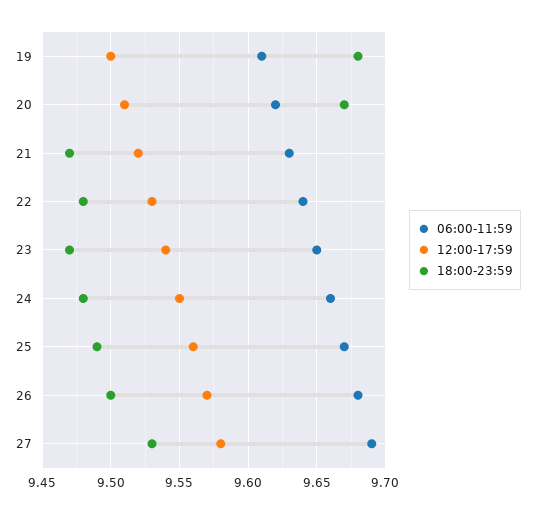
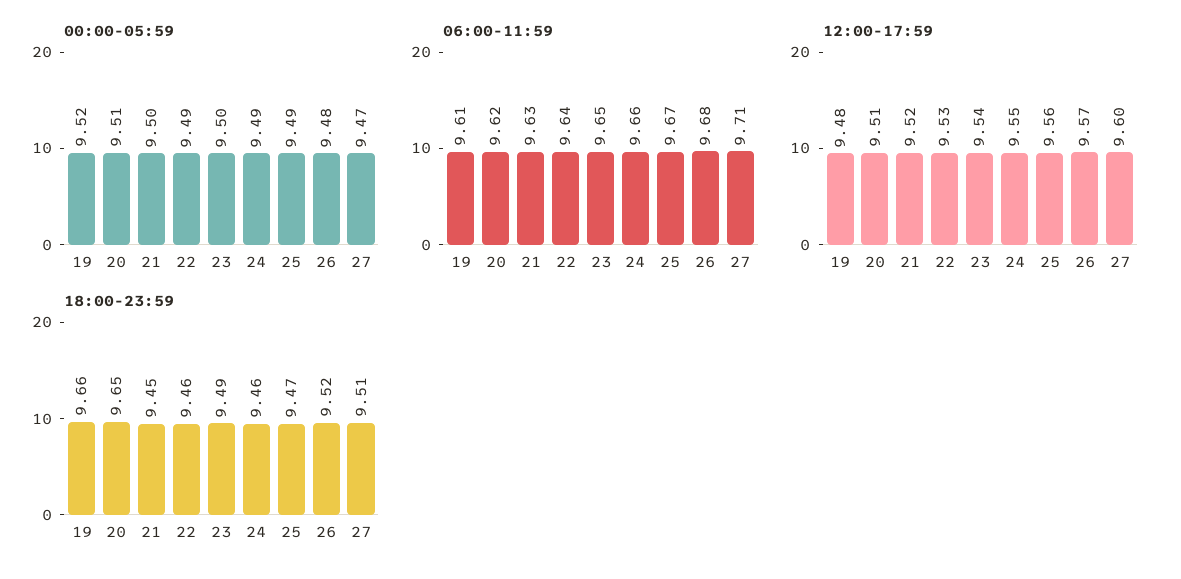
  {
    "06:00-11:59": {
      "19": 9.61,
      "20": 9.62,
      "21": 9.63,
      "22": 9.64,
      "23": 9.65,
      "24": 9.66,
      "25": 9.67,
      "26": 9.68,
-     "27": 9.69
+     "27": 9.71
    },
    "12:00-17:59": {
-     "19": 9.5,
+     "19": 9.48,
      "20": 9.51,
      "21": 9.52,
      "22": 9.53,
      "23": 9.54,
      "24": 9.55,
      "25": 9.56,
      "26": 9.57,
-     "27": 9.58
+     "27": 9.6
    },
    "18:00-23:59": {
-     "19": 9.68,
+     "19": 9.66,
-     "20": 9.67,
+     "20": 9.65,
-     "21": 9.47,
+     "21": 9.45,
-     "22": 9.48,
+     "22": 9.46,
-     "23": 9.47,
+     "23": 9.49,
-     "24": 9.48,
+     "24": 9.46,
-     "25": 9.49,
+     "25": 9.47,
-     "26": 9.5,
+     "26": 9.52,
-     "27": 9.53
+     "27": 9.51
-   }
+   },
+   "00:00-05:59": {
+     "19": 9.52,
+     "20": 9.51,
+     "21": 9.5,
+     "22": 9.49,
+     "23": 9.5,
+     "24": 9.49,
+     "25": 9.49,
+     "26": 9.48,
+     "27": 9.47
+   }
  }

